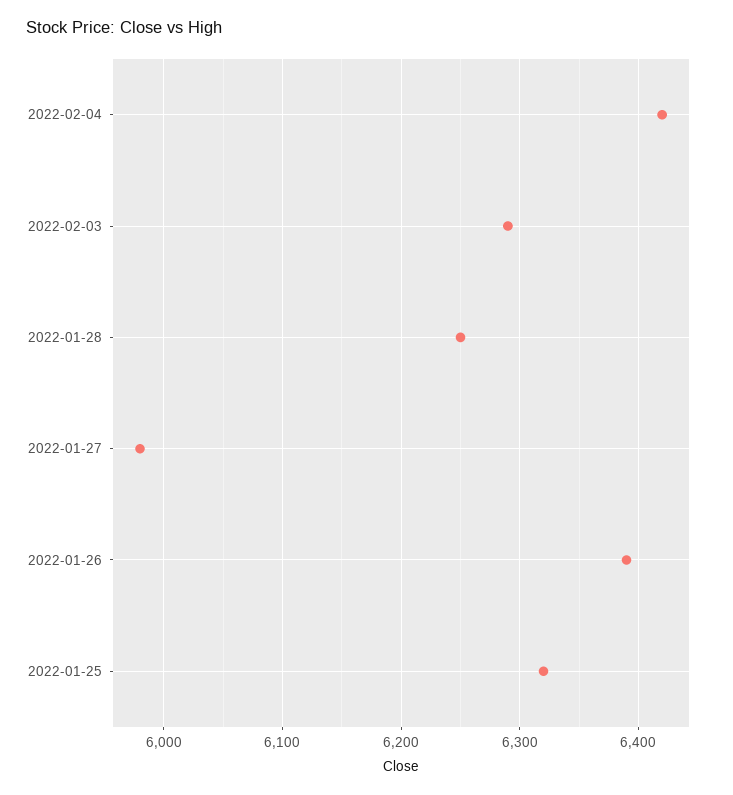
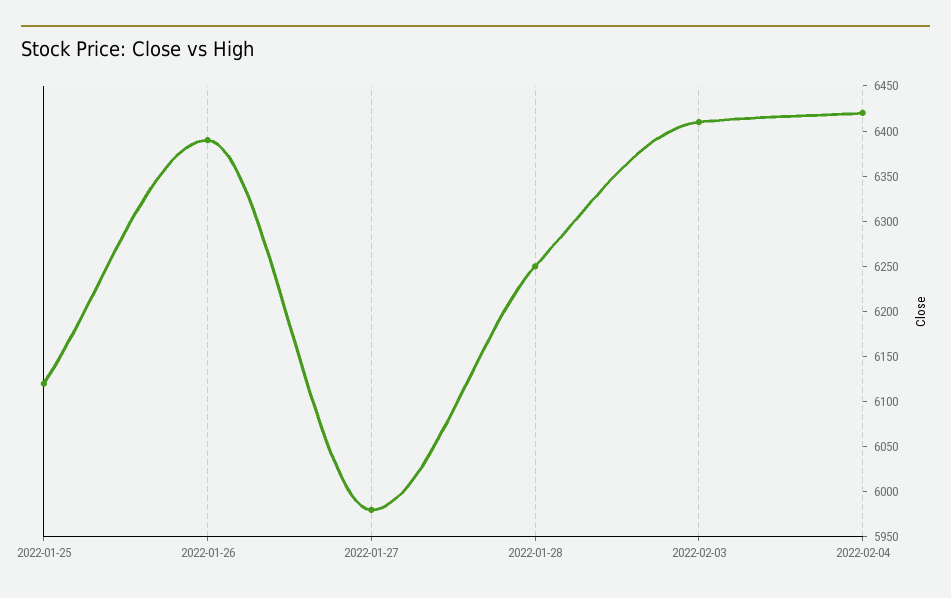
  {
    "2022-02-04": 6420,
-   "2022-02-03": 6290,
+   "2022-02-03": 6410,
    "2022-01-28": 6250,
    "2022-01-27": 5980,
    "2022-01-26": 6390,
-   "2022-01-25": 6320
+   "2022-01-25": 6120
  }

